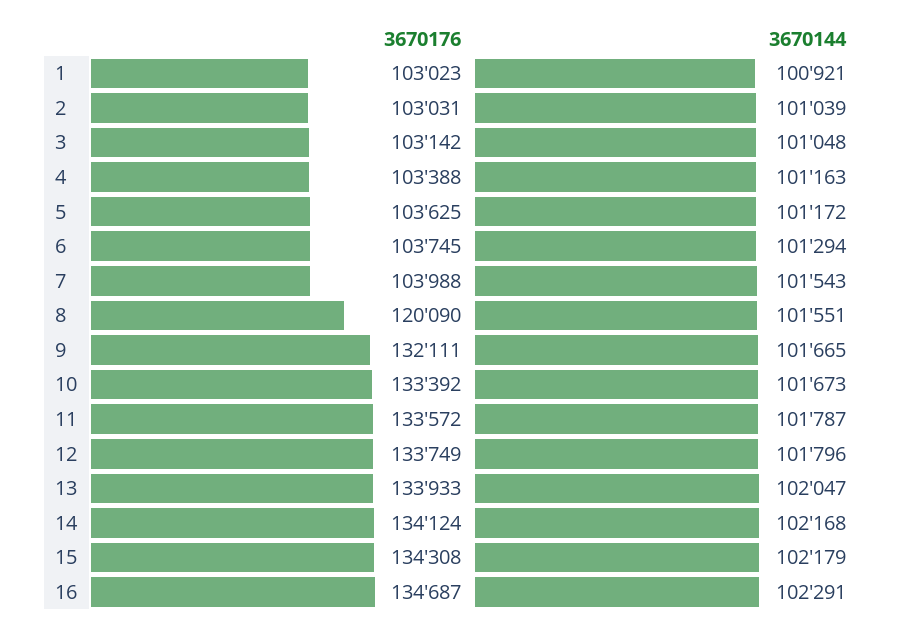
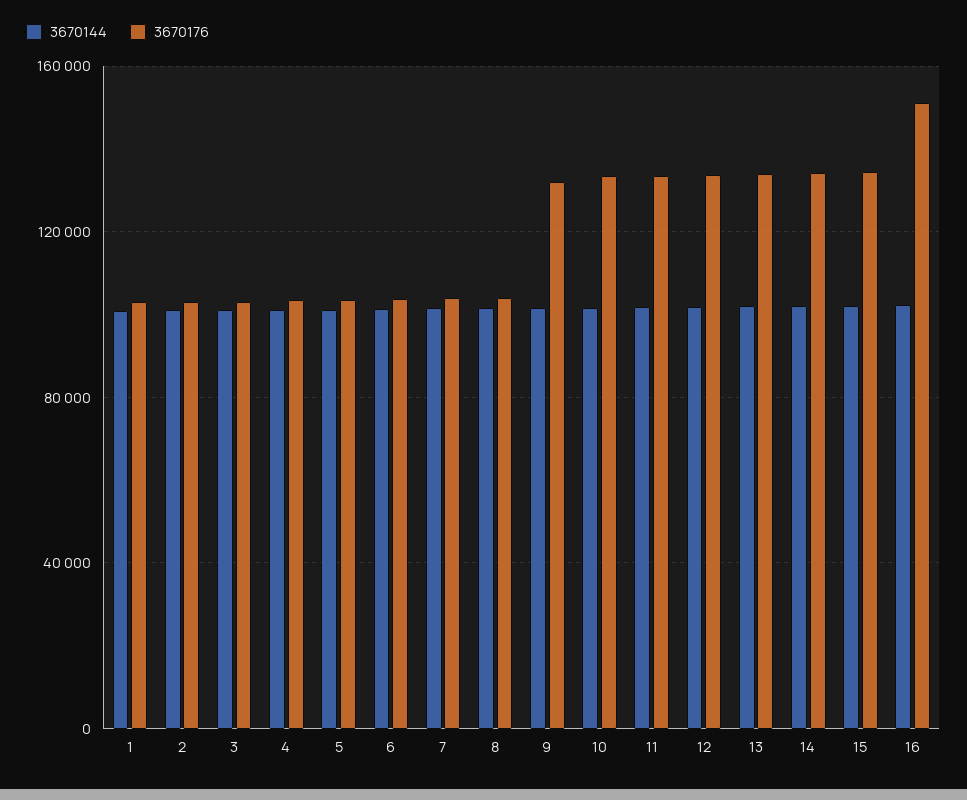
  {
    "3670176": {
      "1": 103023,
      "2": 103031,
      "3": 103142,
      "4": 103388,
      "5": 103625,
      "6": 103745,
      "7": 103988,
-     "8": 120090,
+     "8": 105000,
      "9": 132111,
      "10": 133392,
      "11": 133572,
      "12": 133749,
      "13": 133933,
      "14": 134124,
      "15": 134308,
-     "16": 134687
+     "16": 150000
    },
    "3670144": {
      "1": 100921,
      "2": 101039,
      "3": 101048,
      "4": 101163,
      "5": 101172,
      "6": 101294,
      "7": 101543,
      "8": 101551,
      "9": 101665,
      "10": 101673,
      "11": 101787,
      "12": 101796,
      "13": 102047,
      "14": 102168,
      "15": 102179,
      "16": 102291
    }
  }

